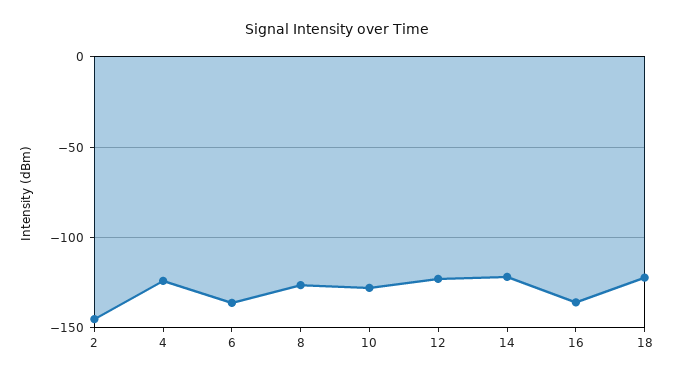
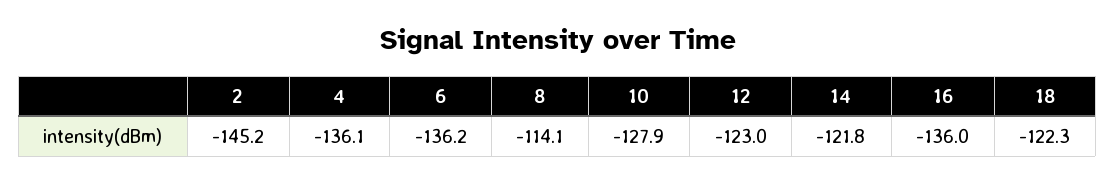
  {
    "2": -145.2,
-   "4": -125,
+   "4": -136.1,
    "6": -136.2,
-   "8": -125,
+   "8": -114.1,
    "10": -127.9,
    "12": -123,
    "14": -121.8,
    "16": -136,
    "18": -122.3
  }

